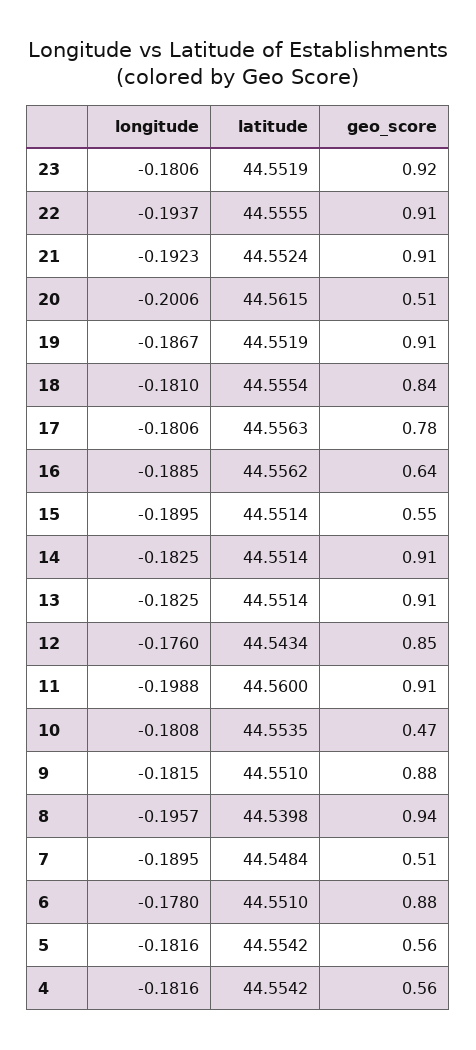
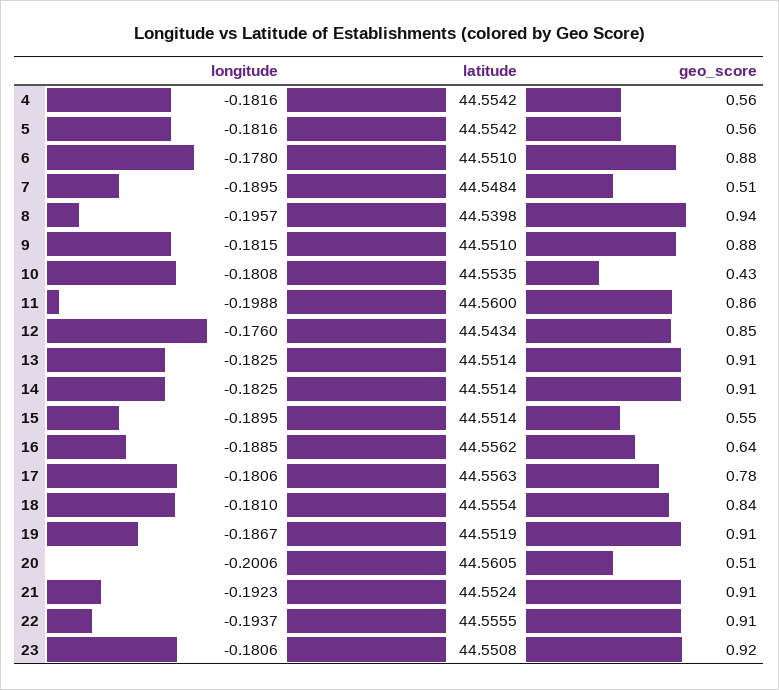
  {
    "longitude": {
      "23": -0.1806,
      "22": -0.1937,
      "21": -0.1923,
      "20": -0.2006,
      "19": -0.1867,
      "18": -0.181,
      "17": -0.1806,
      "16": -0.1885,
      "15": -0.1895,
      "14": -0.1825,
      "13": -0.1825,
      "12": -0.176,
      "11": -0.1988,
      "10": -0.1808,
      "9": -0.1815,
      "8": -0.1957,
      "7": -0.1895,
      "6": -0.178,
      "5": -0.1816,
      "4": -0.1816
    },
    "latitude": {
-     "23": 44.5519,
+     "23": 44.5508,
      "22": 44.5555,
      "21": 44.5524,
-     "20": 44.5615,
+     "20": 44.5605,
      "19": 44.5519,
      "18": 44.5554,
      "17": 44.5563,
      "16": 44.5562,
      "15": 44.5514,
      "14": 44.5514,
      "13": 44.5514,
      "12": 44.5434,
      "11": 44.56,
      "10": 44.5535,
      "9": 44.551,
      "8": 44.5398,
      "7": 44.5484,
      "6": 44.551,
      "5": 44.5542,
      "4": 44.5542
    },
    "geo_score": {
      "23": 0.92,
      "22": 0.91,
      "21": 0.91,
      "20": 0.51,
      "19": 0.91,
      "18": 0.84,
      "17": 0.78,
      "16": 0.64,
      "15": 0.55,
      "14": 0.91,
      "13": 0.91,
      "12": 0.85,
-     "11": 0.91,
+     "11": 0.86,
-     "10": 0.47,
+     "10": 0.43,
      "9": 0.88,
      "8": 0.94,
      "7": 0.51,
      "6": 0.88,
      "5": 0.56,
      "4": 0.56
    }
  }

